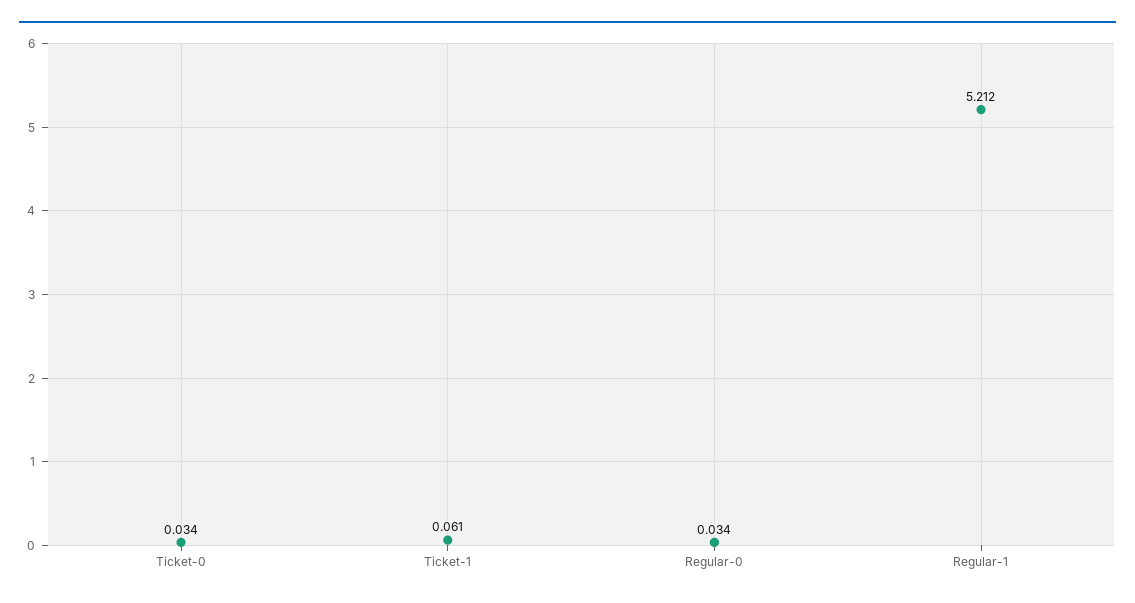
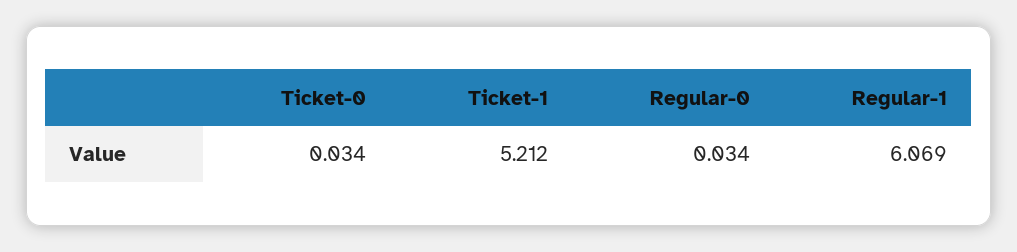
  {
    "Ticket-0": 0.034,
-   "Ticket-1": 0.061,
+   "Ticket-1": 5.212,
    "Regular-0": 0.034,
-   "Regular-1": 5.212
+   "Regular-1": 6.069
  }

